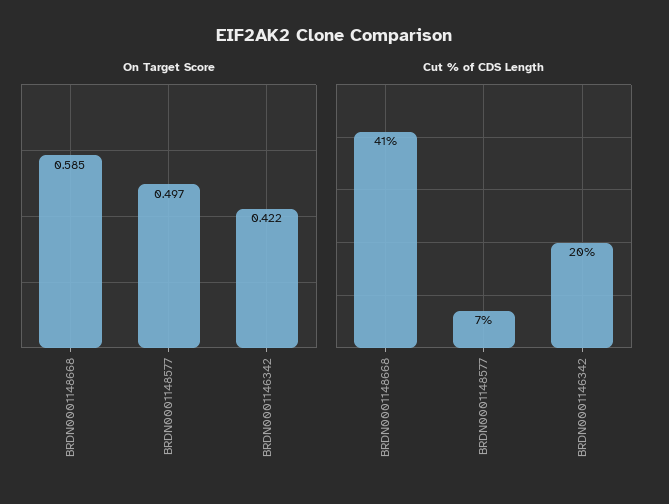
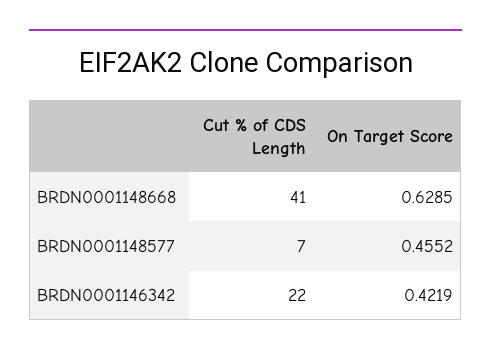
  {
    "On Target Score": {
-     "BRDN0001148668": 0.585,
+     "BRDN0001148668": 0.6285,
-     "BRDN0001148577": 0.497,
+     "BRDN0001148577": 0.4552,
      "BRDN0001146342": 0.4219
    },
    "Cut % of CDS Length": {
      "BRDN0001148668": 41,
      "BRDN0001148577": 7,
-     "BRDN0001146342": 20
+     "BRDN0001146342": 22
    }
  }

